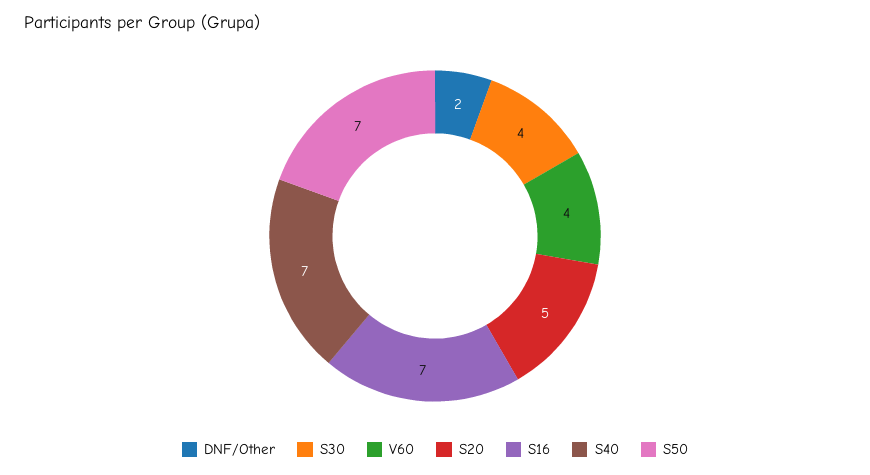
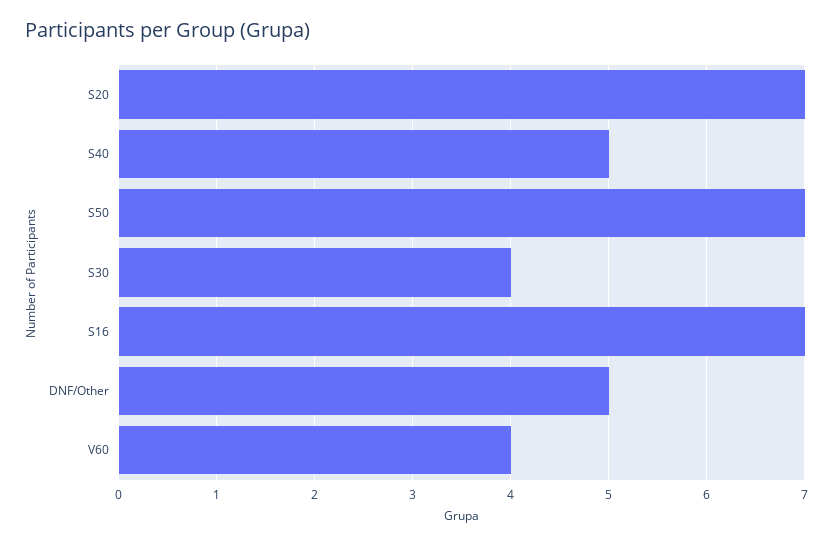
  {
-   "DNF/Other": 2,
+   "DNF/Other": 5,
    "S30": 4,
    "V60": 4,
-   "S20": 5,
+   "S20": 7,
    "S16": 7,
-   "S40": 7,
+   "S40": 5,
    "S50": 7
  }

